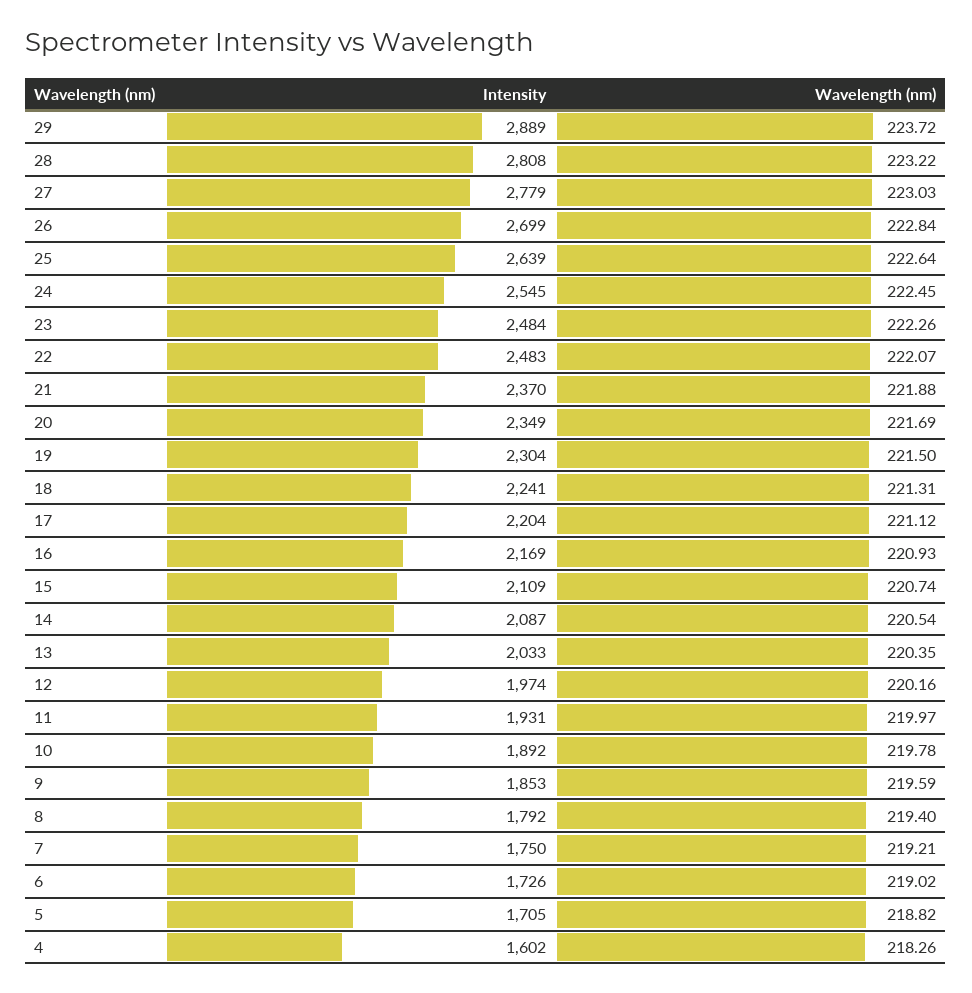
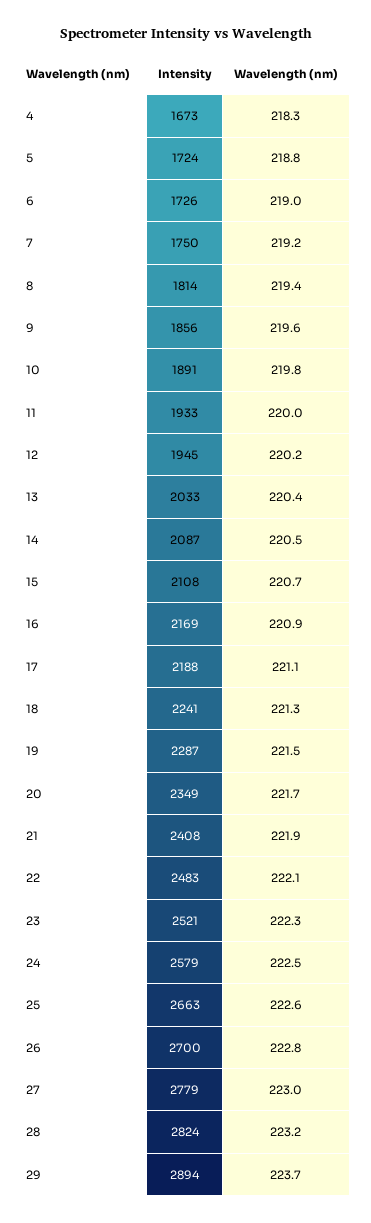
  {
    "Intensity": {
-     "29": 2889,
+     "29": 2894,
-     "28": 2808,
+     "28": 2824,
      "27": 2779,
-     "26": 2699,
+     "26": 2700,
-     "25": 2639,
+     "25": 2663,
-     "24": 2545,
+     "24": 2579,
-     "23": 2484,
+     "23": 2521,
      "22": 2483,
-     "21": 2370,
+     "21": 2408,
      "20": 2349,
-     "19": 2304,
+     "19": 2287,
      "18": 2241,
-     "17": 2204,
+     "17": 2188,
      "16": 2169,
-     "15": 2109,
+     "15": 2108,
      "14": 2087,
      "13": 2033,
-     "12": 1974,
+     "12": 1945,
-     "11": 1931,
+     "11": 1933,
-     "10": 1892,
+     "10": 1891,
-     "9": 1853,
+     "9": 1856,
-     "8": 1792,
+     "8": 1814,
      "7": 1750,
      "6": 1726,
-     "5": 1705,
+     "5": 1724,
-     "4": 1602
+     "4": 1673
    },
    "Wavelength (nm)": {
      "29": 223.72,
      "28": 223.22,
      "27": 223.03,
      "26": 222.84,
      "25": 222.64,
      "24": 222.45,
      "23": 222.26,
      "22": 222.07,
      "21": 221.88,
      "20": 221.69,
      "19": 221.5,
      "18": 221.31,
      "17": 221.12,
      "16": 220.93,
      "15": 220.74,
      "14": 220.54,
      "13": 220.35,
      "12": 220.16,
      "11": 219.97,
      "10": 219.78,
      "9": 219.59,
      "8": 219.4,
      "7": 219.21,
      "6": 219.02,
      "5": 218.82,
      "4": 218.26
    }
  }

